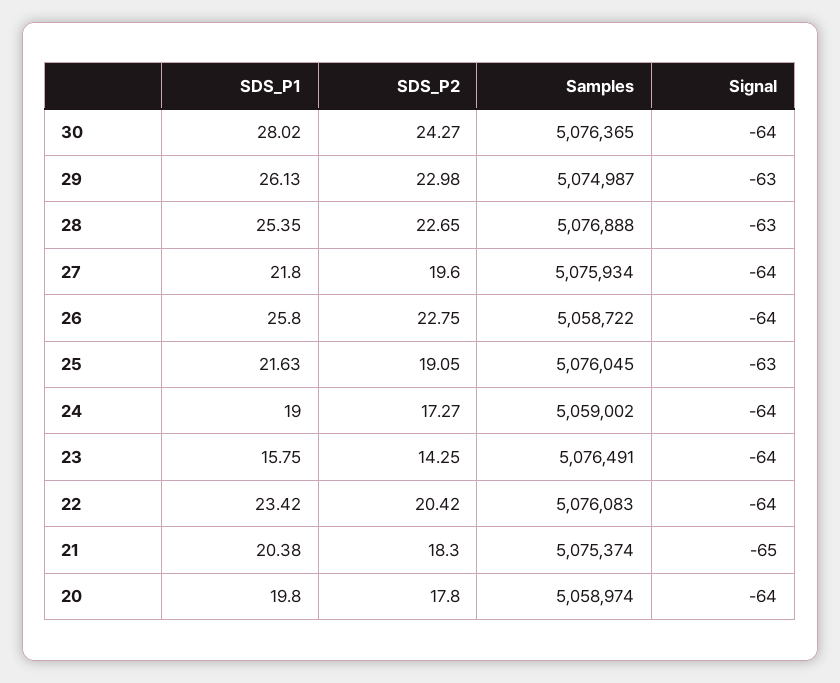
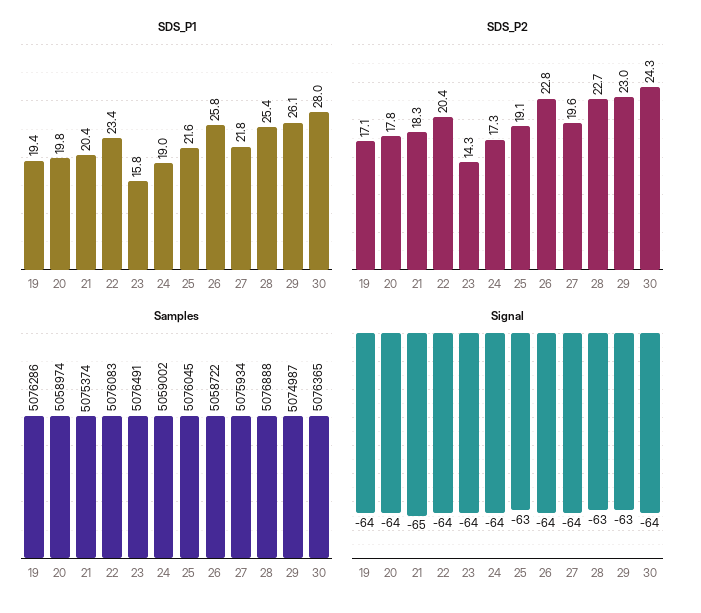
  {
    "SDS_P1": {
      "30": 28.02,
      "29": 26.13,
      "28": 25.35,
      "27": 21.8,
      "26": 25.8,
      "25": 21.63,
      "24": 19,
      "23": 15.75,
      "22": 23.42,
      "21": 20.38,
-     "20": 19.8
+     "20": 19.8,
+     "19": 19.4
    },
    "SDS_P2": {
      "30": 24.27,
      "29": 22.98,
      "28": 22.65,
      "27": 19.6,
      "26": 22.75,
      "25": 19.05,
      "24": 17.27,
      "23": 14.25,
      "22": 20.42,
      "21": 18.3,
-     "20": 17.8
+     "20": 17.8,
+     "19": 17.1
    },
    "Samples": {
      "30": 5076365,
      "29": 5074987,
      "28": 5076888,
      "27": 5075934,
      "26": 5058722,
      "25": 5076045,
      "24": 5059002,
      "23": 5076491,
      "22": 5076083,
      "21": 5075374,
-     "20": 5058974
+     "20": 5058974,
+     "19": 5076286
    },
    "Signal": {
      "30": -64,
      "29": -63,
      "28": -63,
      "27": -64,
      "26": -64,
      "25": -63,
      "24": -64,
      "23": -64,
      "22": -64,
      "21": -65,
-     "20": -64
+     "20": -64,
+     "19": -64
    }
  }

